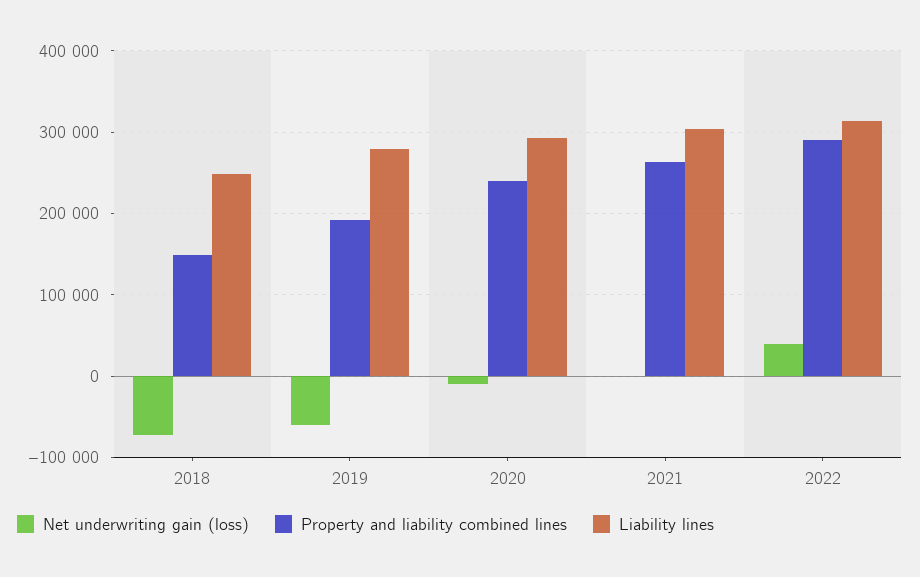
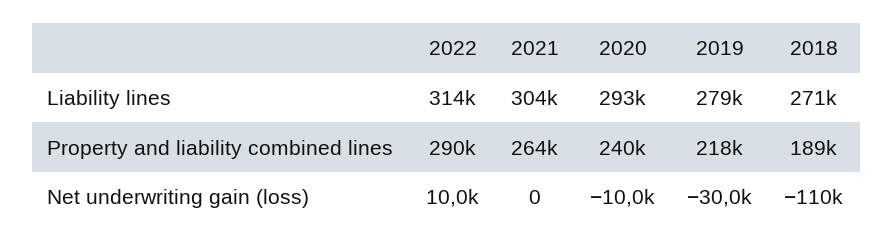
  {
    "Net underwriting gain (loss)": {
-     "2018": -70000,
+     "2018": -110000,
-     "2019": -60000,
+     "2019": -30000,
      "2020": -10000,
      "2021": 0,
-     "2022": 40000
+     "2022": 10000
    },
    "Property and liability combined lines": {
-     "2018": 150000,
+     "2018": 189000,
-     "2019": 190000,
+     "2019": 218000,
      "2020": 240000,
      "2021": 264000,
      "2022": 290000
    },
    "Liability lines": {
-     "2018": 250000,
+     "2018": 271000,
      "2019": 279000,
      "2020": 293000,
      "2021": 304000,
      "2022": 314000
    }
  }

